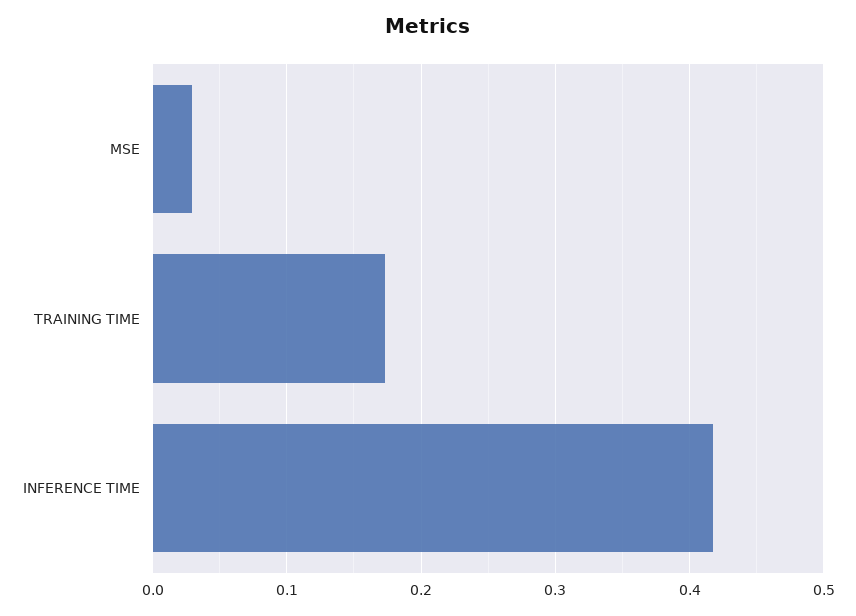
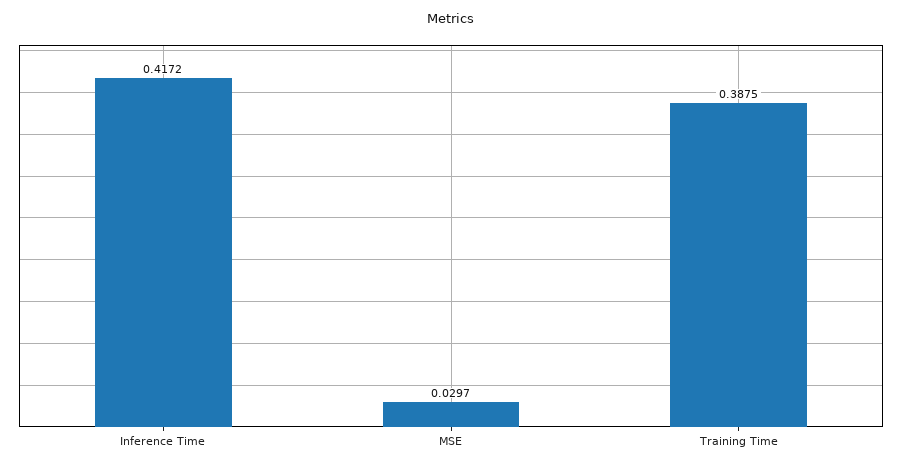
  {
    "MSE": 0.0297,
-   "TRAINING TIME": 0.17,
+   "TRAINING TIME": 0.3875,
    "INFERENCE TIME": 0.4172
  }

